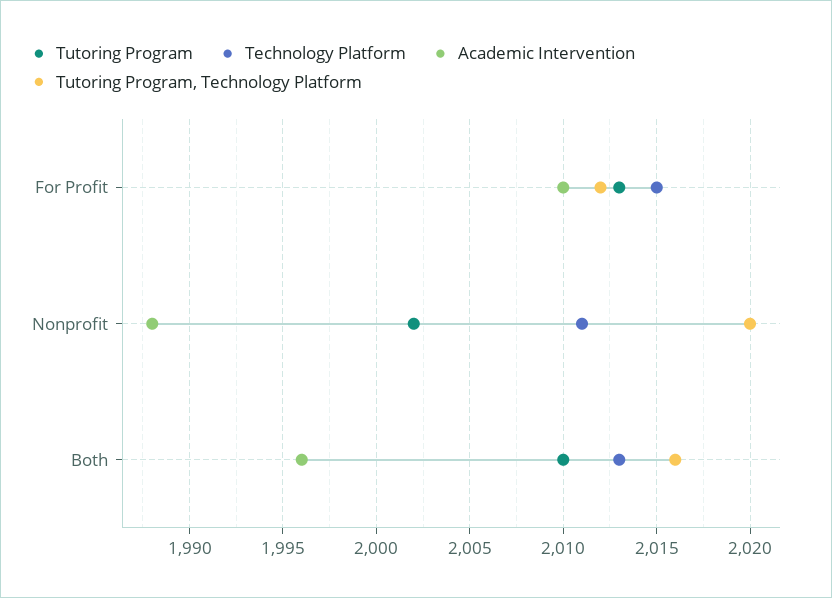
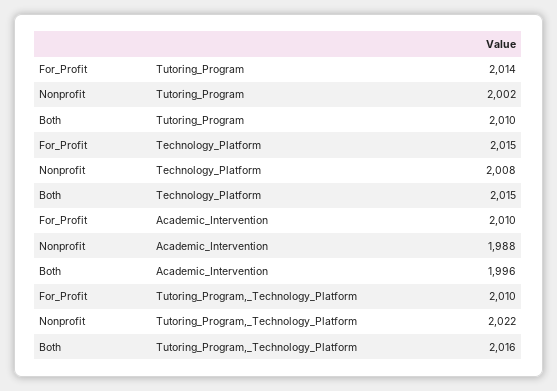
  {
    "Tutoring Program": {
-     "For Profit": 2013,
+     "For Profit": 2014,
      "Nonprofit": 2002,
      "Both": 2010
    },
    "Technology Platform": {
      "For Profit": 2015,
-     "Nonprofit": 2011,
+     "Nonprofit": 2008,
-     "Both": 2013
+     "Both": 2015
    },
    "Academic Intervention": {
      "For Profit": 2010,
      "Nonprofit": 1988,
      "Both": 1996
    },
    "Tutoring Program, Technology Platform": {
-     "For Profit": 2012,
+     "For Profit": 2010,
-     "Nonprofit": 2020,
+     "Nonprofit": 2022,
      "Both": 2016
    }
  }

